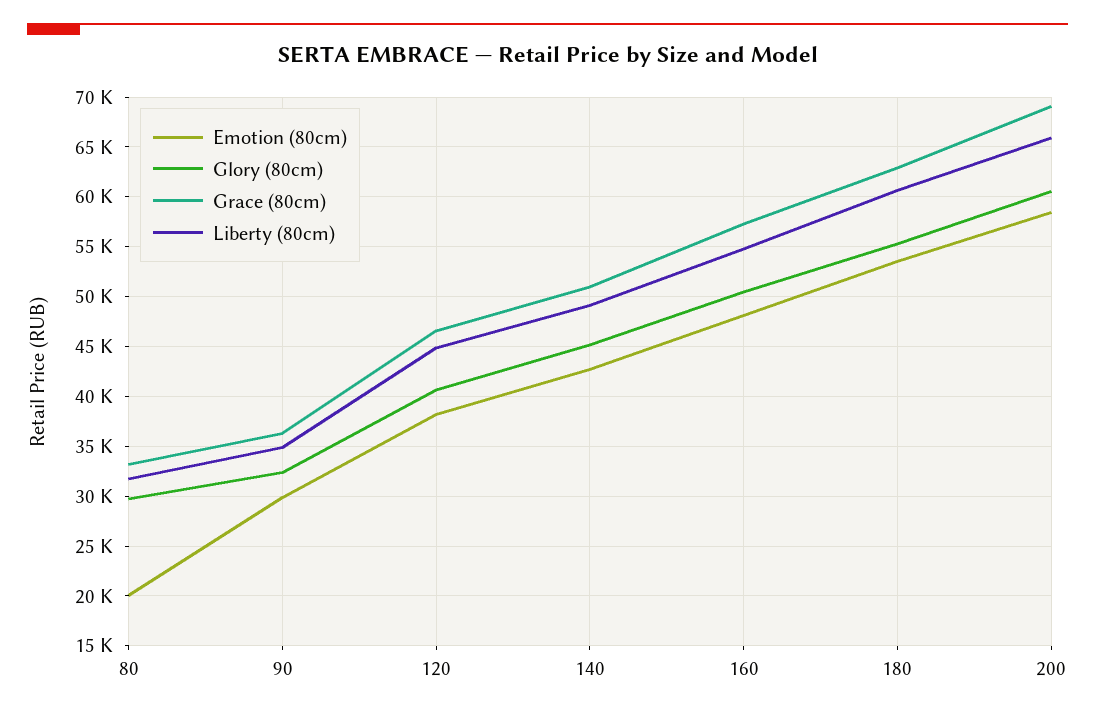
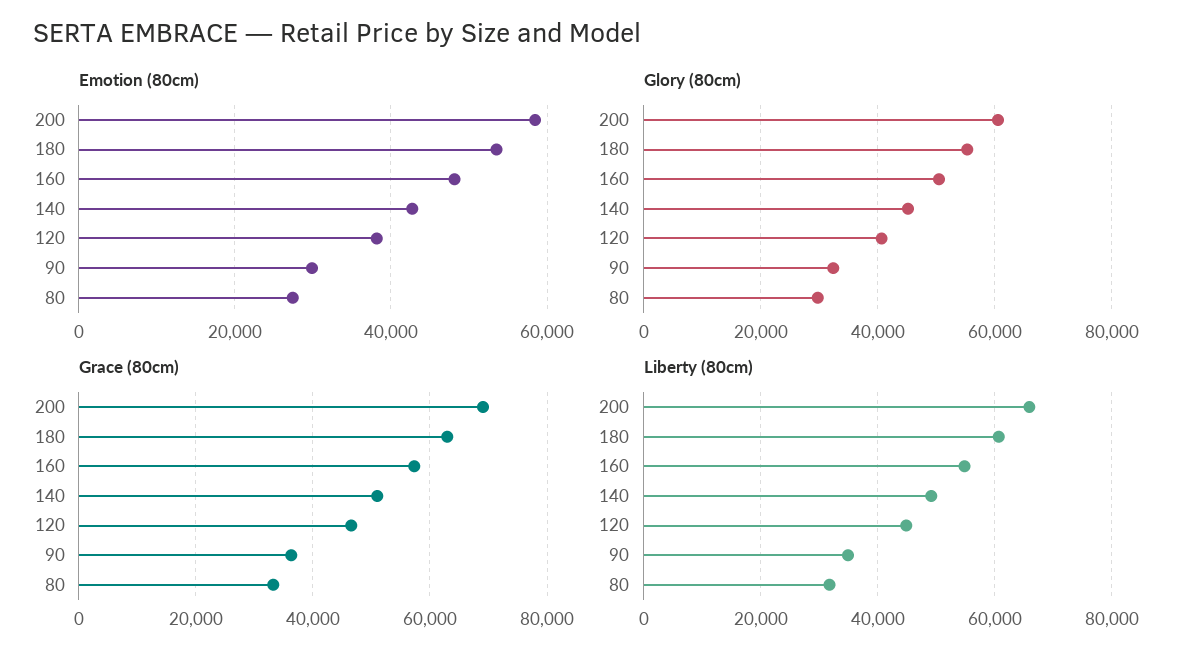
  {
    "Emotion (80cm)": {
-     "80": 20000,
+     "80": 28000,
      "90": 30000,
      "120": 38000,
      "140": 43000,
      "160": 48000,
      "180": 54000,
      "200": 58000
    },
    "Glory (80cm)": {
      "80": 30000,
      "90": 32000,
      "120": 41000,
      "140": 45000,
      "160": 50000,
      "180": 55000,
      "200": 61000
    },
    "Grace (80cm)": {
      "80": 33000,
      "90": 36000,
      "120": 47000,
      "140": 51000,
      "160": 57000,
      "180": 63000,
      "200": 69000
    },
    "Liberty (80cm)": {
      "80": 32000,
      "90": 35000,
      "120": 45000,
      "140": 49000,
      "160": 55000,
      "180": 61000,
      "200": 66000
    }
  }

